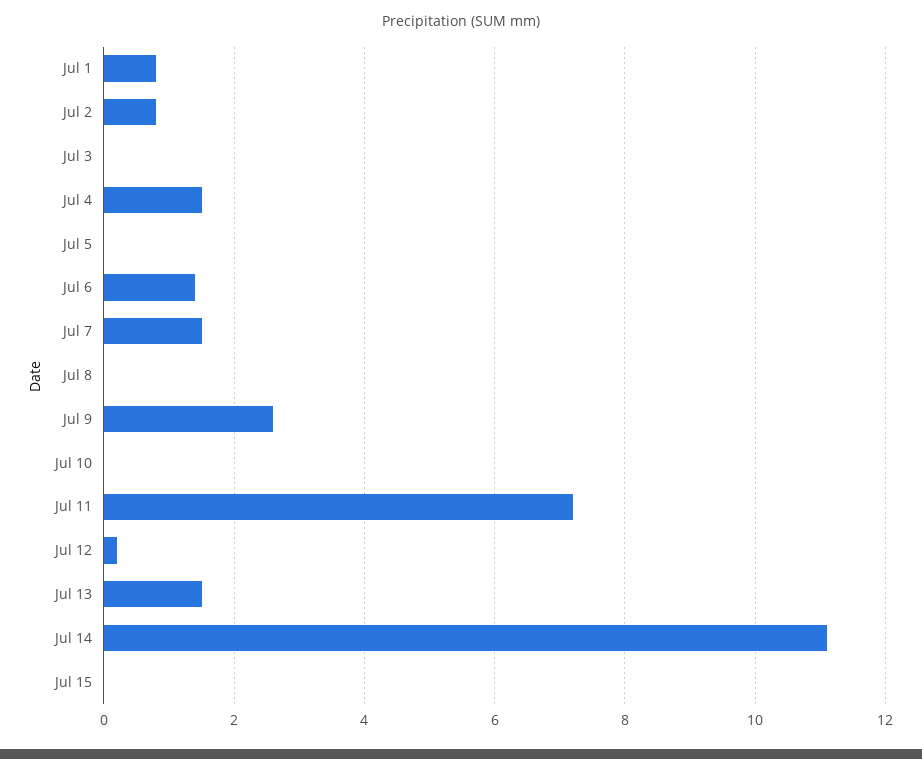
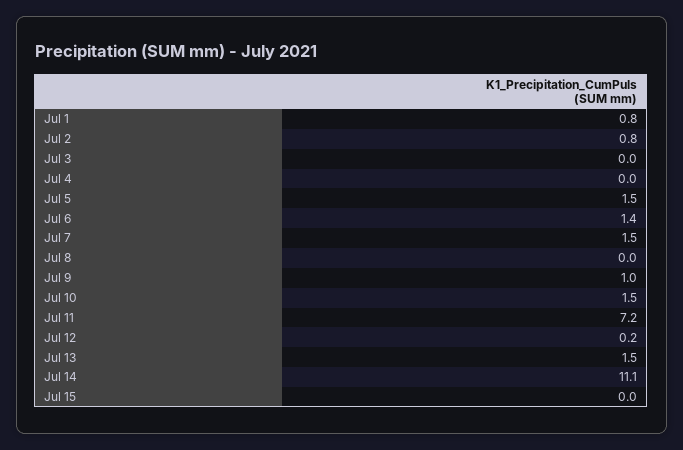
  {
    "Jul 1": 0.8,
    "Jul 2": 0.8,
    "Jul 3": 0,
-   "Jul 4": 1.5,
+   "Jul 4": 0,
-   "Jul 5": 0,
+   "Jul 5": 1.5,
    "Jul 6": 1.4,
    "Jul 7": 1.5,
    "Jul 8": 0,
-   "Jul 9": 2.5,
+   "Jul 9": 1,
-   "Jul 10": 0,
+   "Jul 10": 1.5,
    "Jul 11": 7.2,
    "Jul 12": 0.2,
    "Jul 13": 1.5,
    "Jul 14": 11.1,
    "Jul 15": 0
  }

